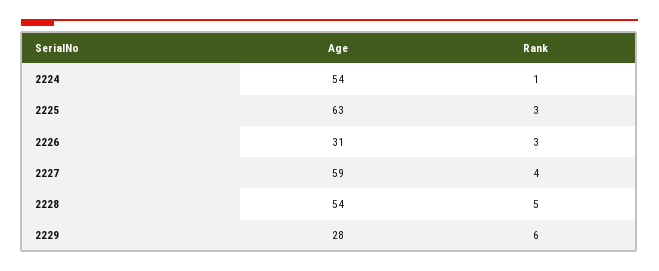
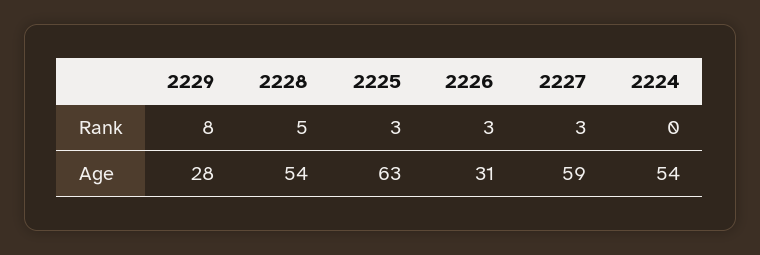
  {
    "Age": {
      "2224": 54,
      "2225": 63,
      "2226": 31,
      "2227": 59,
      "2228": 54,
      "2229": 28
    },
    "Rank": {
-     "2224": 1,
+     "2224": 0,
      "2225": 3,
      "2226": 3,
-     "2227": 4,
+     "2227": 3,
      "2228": 5,
-     "2229": 6
+     "2229": 8
    }
  }

